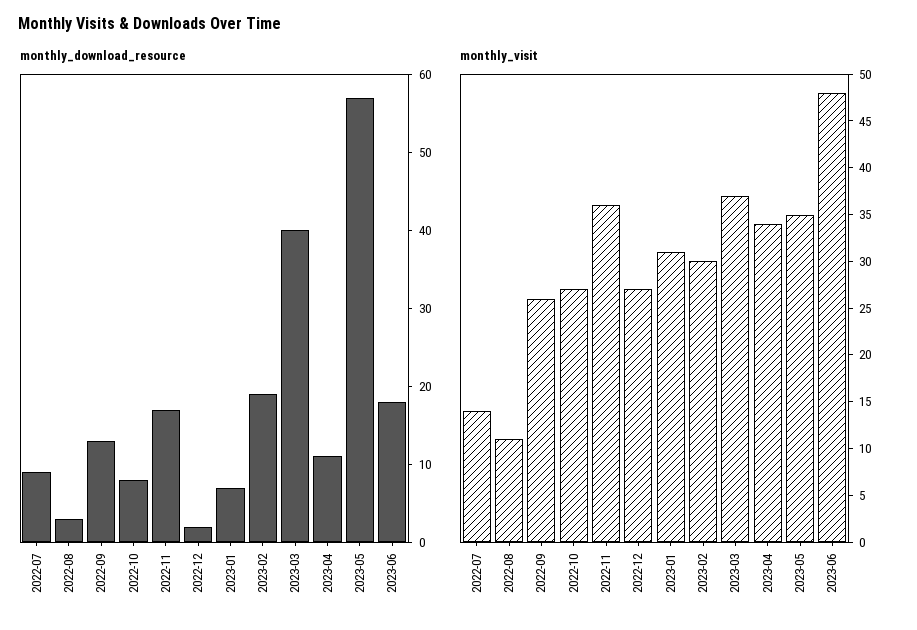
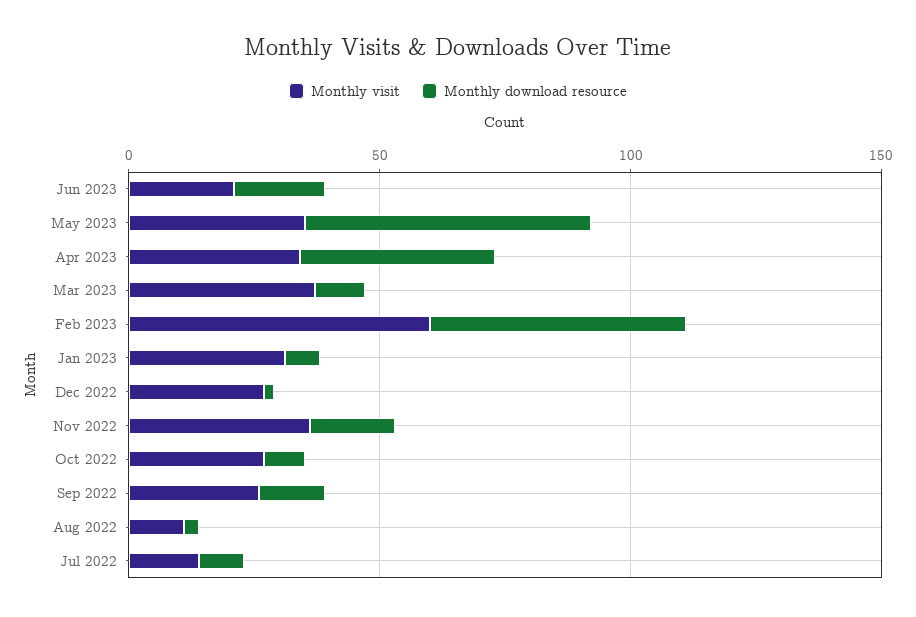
  {
    "monthly_download_resource": {
      "2022-07": 10,
      "2022-08": 5,
      "2022-09": 15,
      "2022-10": 10,
      "2022-11": 15,
      "2022-12": 0,
      "2023-01": 5,
-     "2023-02": 20,
+     "2023-02": 50,
-     "2023-03": 40,
+     "2023-03": 10,
-     "2023-04": 10,
+     "2023-04": 40,
      "2023-05": 55,
      "2023-06": 20
    },
    "monthly_visit": {
      "2022-07": 14,
      "2022-08": 11,
      "2022-09": 26,
      "2022-10": 27,
      "2022-11": 36,
      "2022-12": 27,
      "2023-01": 31,
-     "2023-02": 30,
+     "2023-02": 60,
      "2023-03": 37,
      "2023-04": 34,
      "2023-05": 35,
-     "2023-06": 48
+     "2023-06": 20
    }
  }

